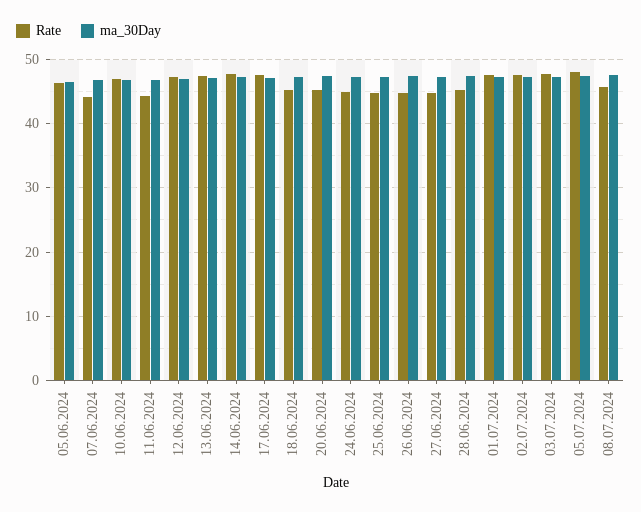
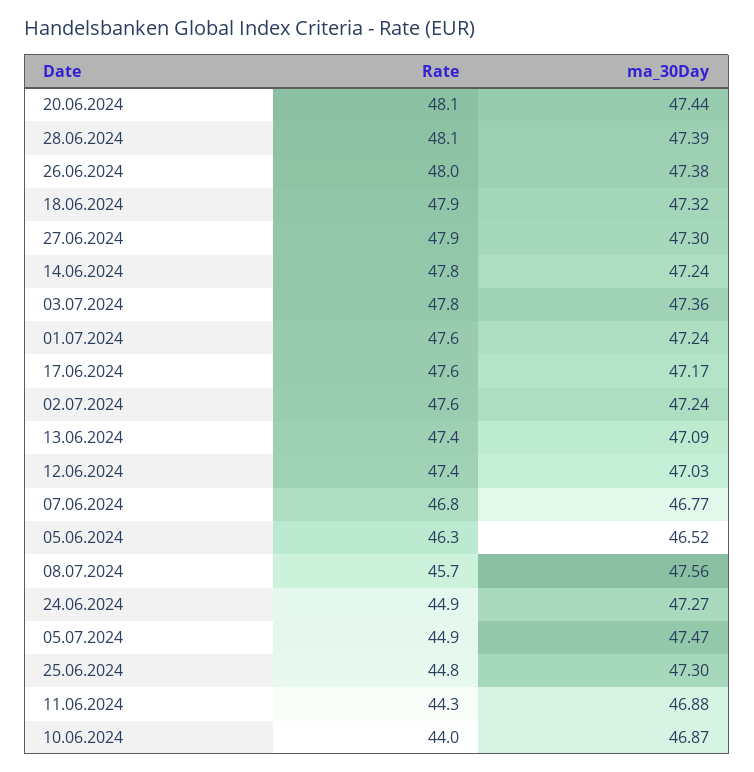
  {
    "Rate": {
      "05.06.2024": 46.3,
-     "07.06.2024": 44,
+     "07.06.2024": 46.8,
-     "10.06.2024": 47,
+     "10.06.2024": 44,
      "11.06.2024": 44.3,
      "12.06.2024": 47.4,
      "13.06.2024": 47.4,
      "14.06.2024": 47.8,
      "17.06.2024": 47.6,
-     "18.06.2024": 45,
+     "18.06.2024": 47.9,
-     "20.06.2024": 45,
+     "20.06.2024": 48.1,
      "24.06.2024": 44.9,
      "25.06.2024": 44.8,
-     "26.06.2024": 45,
+     "26.06.2024": 48,
-     "27.06.2024": 45,
+     "27.06.2024": 47.9,
-     "28.06.2024": 45,
+     "28.06.2024": 48.1,
      "01.07.2024": 47.6,
      "02.07.2024": 47.6,
      "03.07.2024": 47.8,
-     "05.07.2024": 48,
+     "05.07.2024": 44.9,
      "08.07.2024": 45.7
    },
    "ma_30Day": {
      "05.06.2024": 46.52,
      "07.06.2024": 46.77,
      "10.06.2024": 46.87,
      "11.06.2024": 46.88,
      "12.06.2024": 47.03,
      "13.06.2024": 47.09,
      "14.06.2024": 47.24,
      "17.06.2024": 47.17,
      "18.06.2024": 47.32,
      "20.06.2024": 47.44,
      "24.06.2024": 47.27,
      "25.06.2024": 47.3,
      "26.06.2024": 47.38,
      "27.06.2024": 47.3,
      "28.06.2024": 47.39,
      "01.07.2024": 47.24,
      "02.07.2024": 47.24,
      "03.07.2024": 47.36,
      "05.07.2024": 47.47,
      "08.07.2024": 47.56
    }
  }

